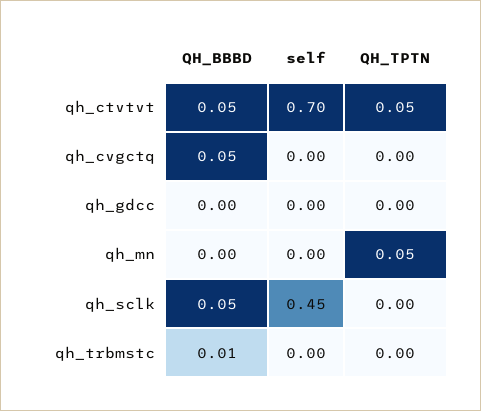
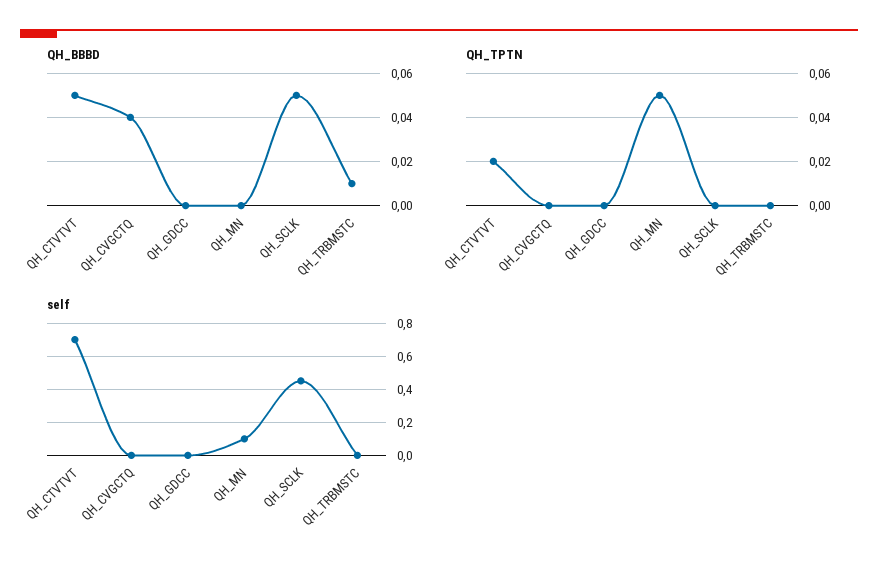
  {
    "QH_BBBD": {
      "qh_ctvtvt": 0.05,
-     "qh_cvgctq": 0.05,
+     "qh_cvgctq": 0.04,
      "qh_gdcc": 0,
      "qh_mn": 0,
      "qh_sclk": 0.05,
      "qh_trbmstc": 0.01
    },
    "self": {
      "qh_ctvtvt": 0.7,
      "qh_cvgctq": 0,
      "qh_gdcc": 0,
-     "qh_mn": 0,
+     "qh_mn": 0.1,
      "qh_sclk": 0.45,
      "qh_trbmstc": 0
    },
    "QH_TPTN": {
-     "qh_ctvtvt": 0.05,
+     "qh_ctvtvt": 0.02,
      "qh_cvgctq": 0,
      "qh_gdcc": 0,
      "qh_mn": 0.05,
      "qh_sclk": 0,
      "qh_trbmstc": 0
    }
  }

